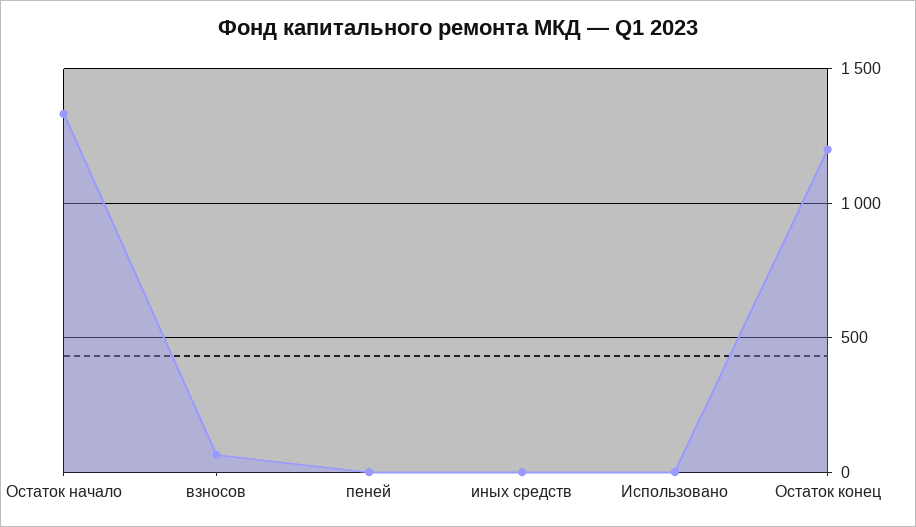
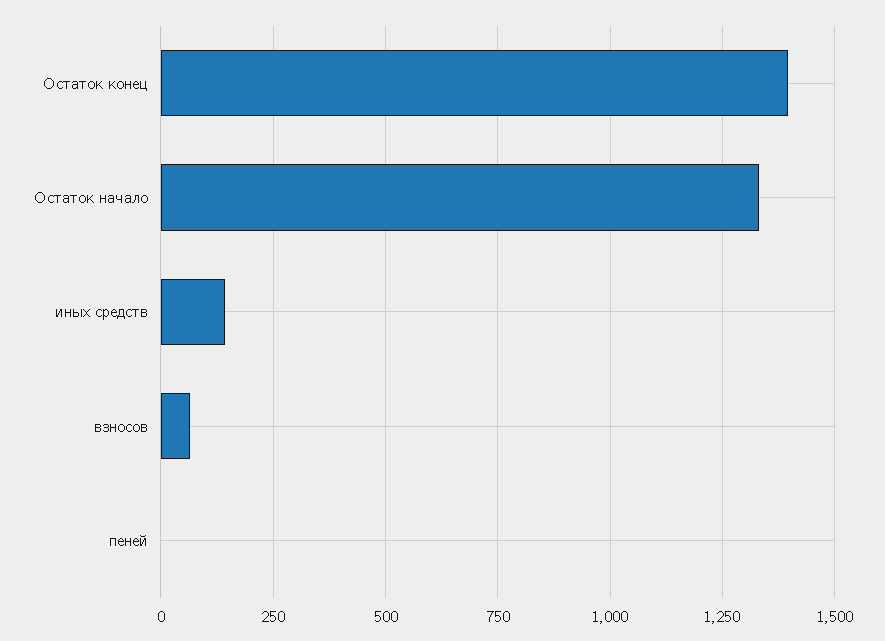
  {
    "Остаток начало": 1325,
    "взносов": 75,
    "пеней": 0,
-   "иных средств": 0,
+   "иных средств": 150,
-   "Использовано": 0,
-   "Остаток конец": 1200
+   "Остаток конец": 1400
  }

